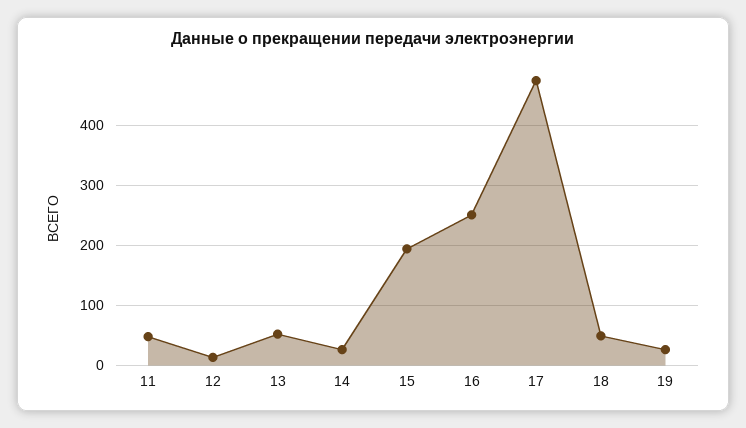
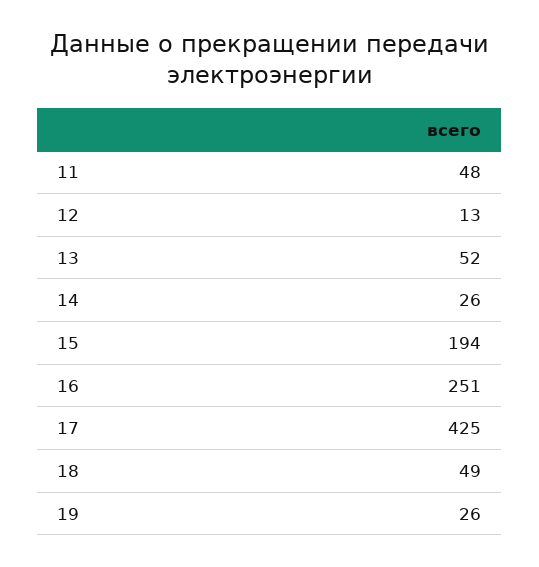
  {
    "11": 48,
    "12": 13,
    "13": 52,
    "14": 26,
    "15": 194,
    "16": 251,
-   "17": 480,
+   "17": 425,
    "18": 49,
    "19": 26
  }

